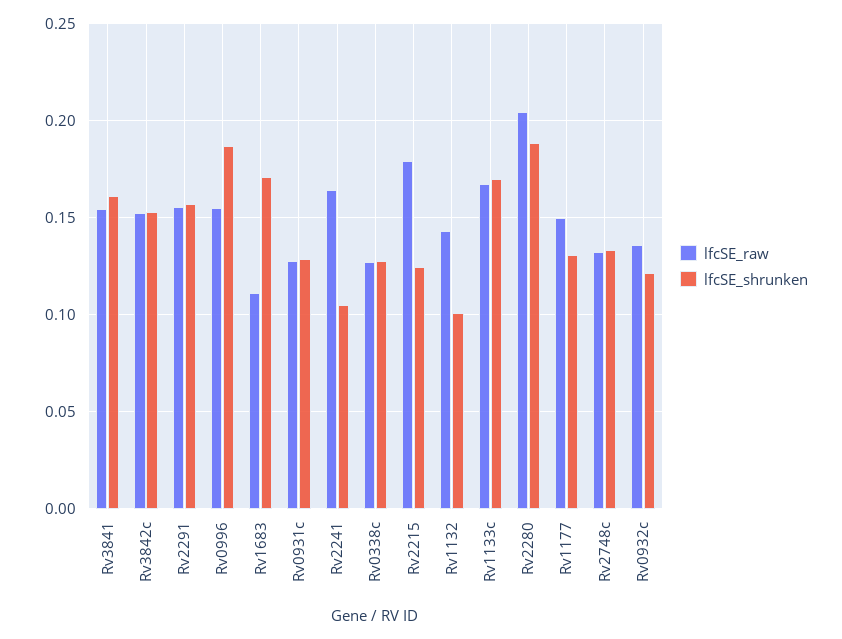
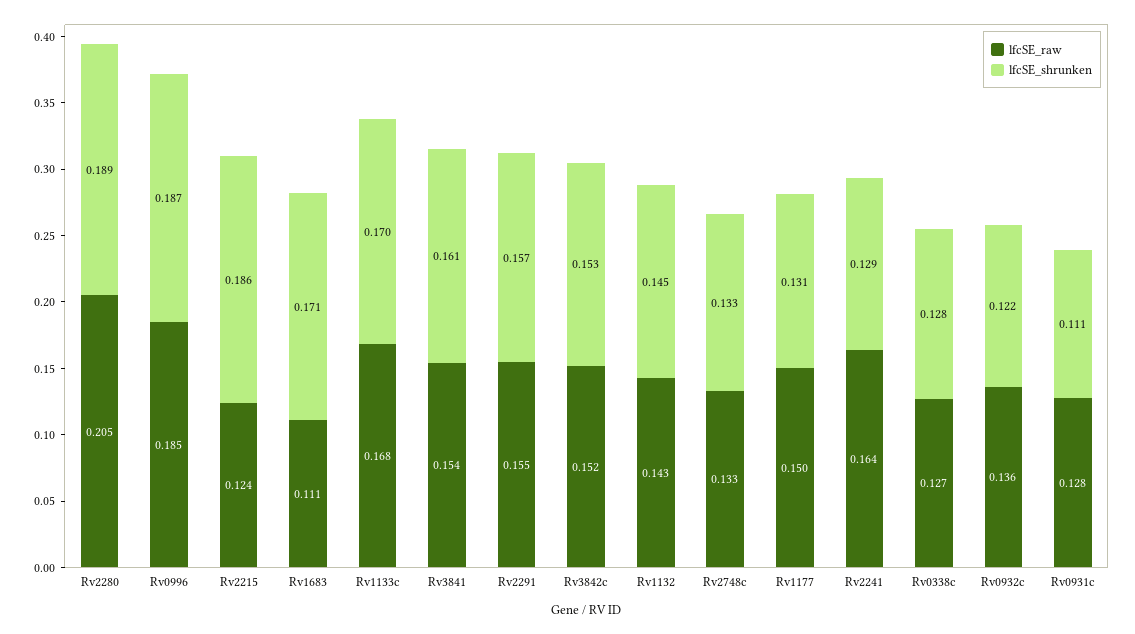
  {
    "lfcSE_raw": {
      "Rv3841": 0.154,
      "Rv3842c": 0.152,
      "Rv2291": 0.155,
-     "Rv0996": 0.155,
+     "Rv0996": 0.185,
      "Rv1683": 0.111,
      "Rv0931c": 0.128,
      "Rv2241": 0.164,
      "Rv0338c": 0.127,
-     "Rv2215": 0.18,
+     "Rv2215": 0.124,
      "Rv1132": 0.143,
      "Rv1133c": 0.168,
      "Rv2280": 0.205,
      "Rv1177": 0.15,
      "Rv2748c": 0.133,
      "Rv0932c": 0.136
    },
    "lfcSE_shrunken": {
      "Rv3841": 0.161,
      "Rv3842c": 0.153,
      "Rv2291": 0.157,
      "Rv0996": 0.187,
      "Rv1683": 0.171,
-     "Rv0931c": 0.13,
+     "Rv0931c": 0.111,
-     "Rv2241": 0.105,
+     "Rv2241": 0.129,
      "Rv0338c": 0.128,
-     "Rv2215": 0.125,
+     "Rv2215": 0.186,
-     "Rv1132": 0.1,
+     "Rv1132": 0.145,
      "Rv1133c": 0.17,
      "Rv2280": 0.189,
      "Rv1177": 0.131,
      "Rv2748c": 0.133,
      "Rv0932c": 0.122
    }
  }

